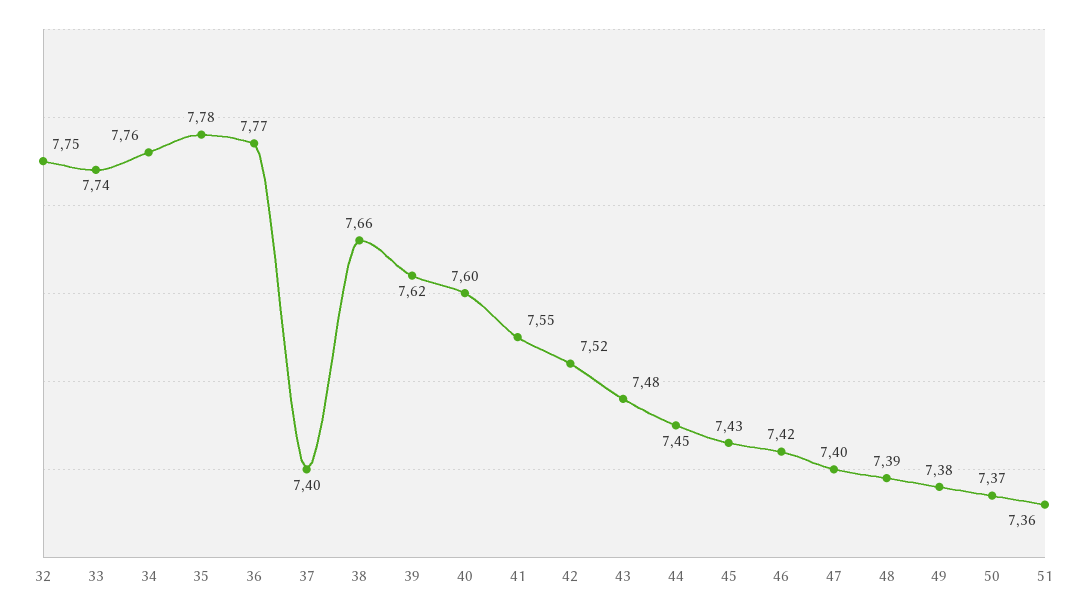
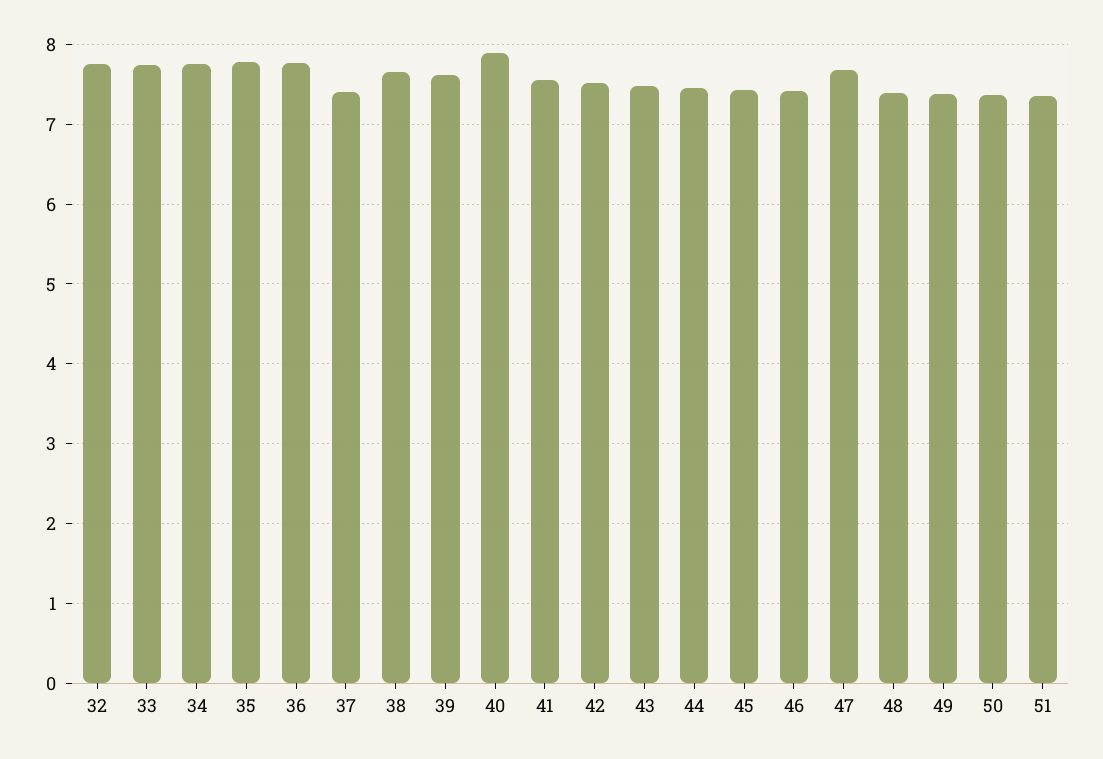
  {
    "32": 7.75,
    "33": 7.74,
    "34": 7.76,
    "35": 7.78,
    "36": 7.77,
    "37": 7.4,
    "38": 7.66,
    "39": 7.62,
-   "40": 7.6,
+   "40": 7.9,
    "41": 7.55,
    "42": 7.52,
    "43": 7.48,
    "44": 7.45,
    "45": 7.43,
    "46": 7.42,
-   "47": 7.4,
+   "47": 7.7,
    "48": 7.39,
    "49": 7.38,
    "50": 7.37,
    "51": 7.36
  }

